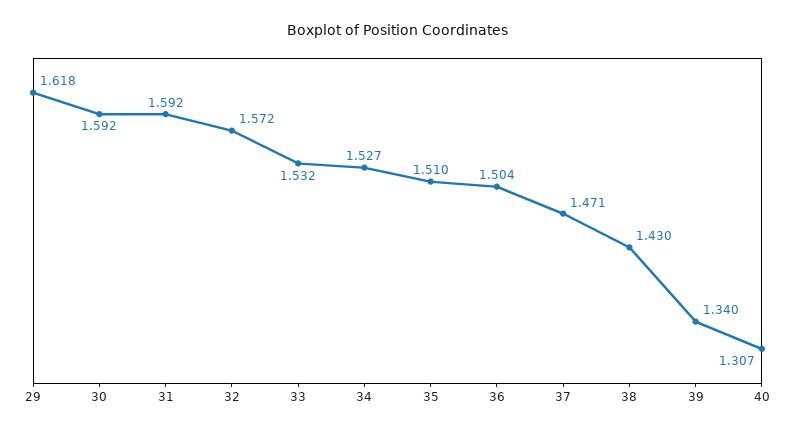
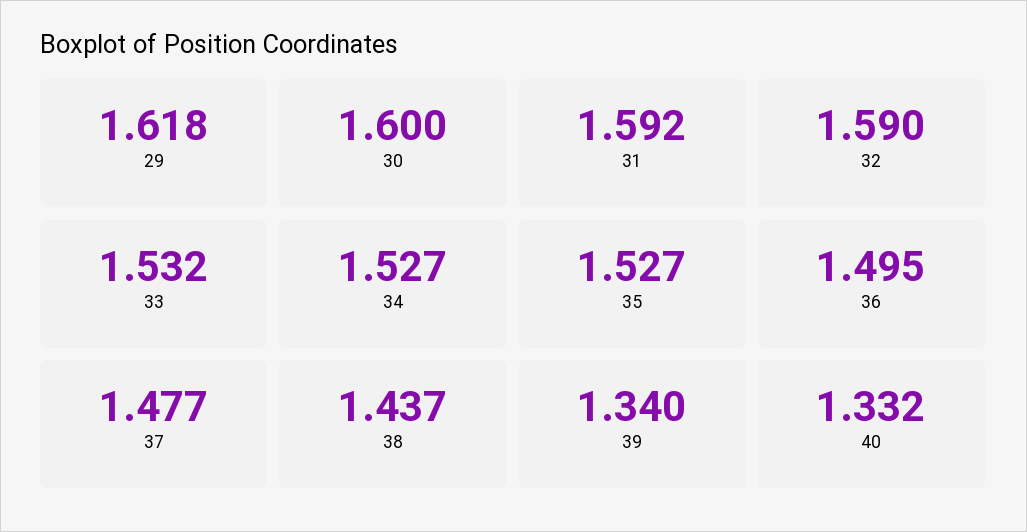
  {
    "29": 1.618,
-   "30": 1.592,
+   "30": 1.6,
    "31": 1.592,
-   "32": 1.572,
+   "32": 1.59,
    "33": 1.532,
    "34": 1.527,
-   "35": 1.51,
+   "35": 1.527,
-   "36": 1.504,
+   "36": 1.495,
-   "37": 1.471,
+   "37": 1.477,
-   "38": 1.43,
+   "38": 1.437,
    "39": 1.34,
-   "40": 1.307
+   "40": 1.332
  }

